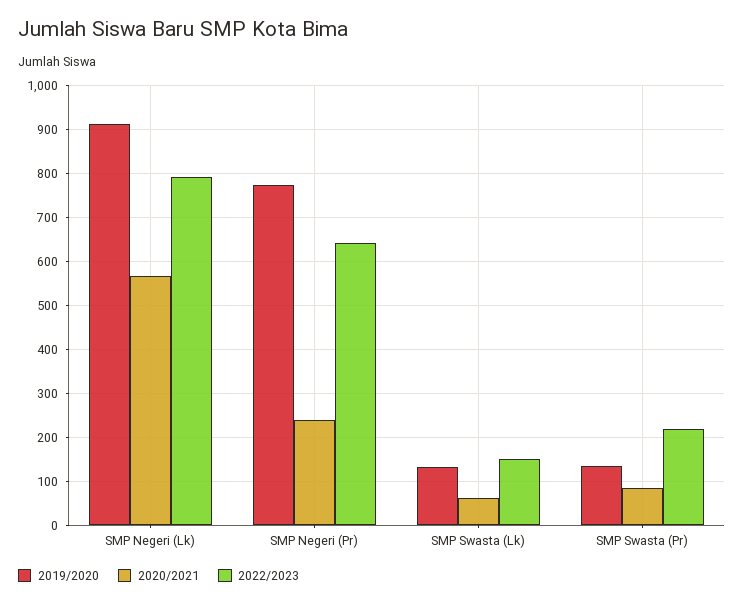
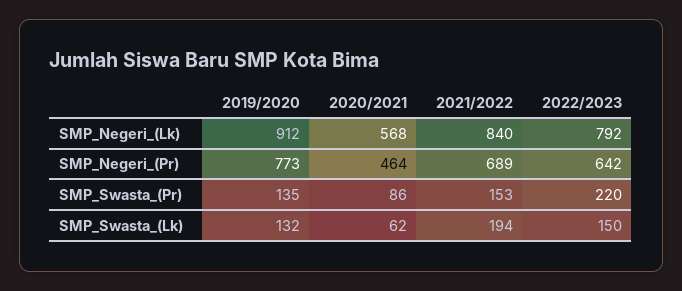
  {
    "2019/2020": {
      "SMP Negeri (Lk)": 912,
      "SMP Negeri (Pr)": 773,
      "SMP Swasta (Lk)": 132,
      "SMP Swasta (Pr)": 135
    },
    "2020/2021": {
      "SMP Negeri (Lk)": 568,
-     "SMP Negeri (Pr)": 240,
+     "SMP Negeri (Pr)": 464,
      "SMP Swasta (Lk)": 62,
      "SMP Swasta (Pr)": 86
    },
    "2022/2023": {
      "SMP Negeri (Lk)": 792,
      "SMP Negeri (Pr)": 642,
      "SMP Swasta (Lk)": 150,
      "SMP Swasta (Pr)": 220
-   }
+   },
+   "2021/2022": {
+     "SMP Negeri (Lk)": 840,
+     "SMP Negeri (Pr)": 689,
+     "SMP Swasta (Pr)": 153,
+     "SMP Swasta (Lk)": 194
+   }
  }

